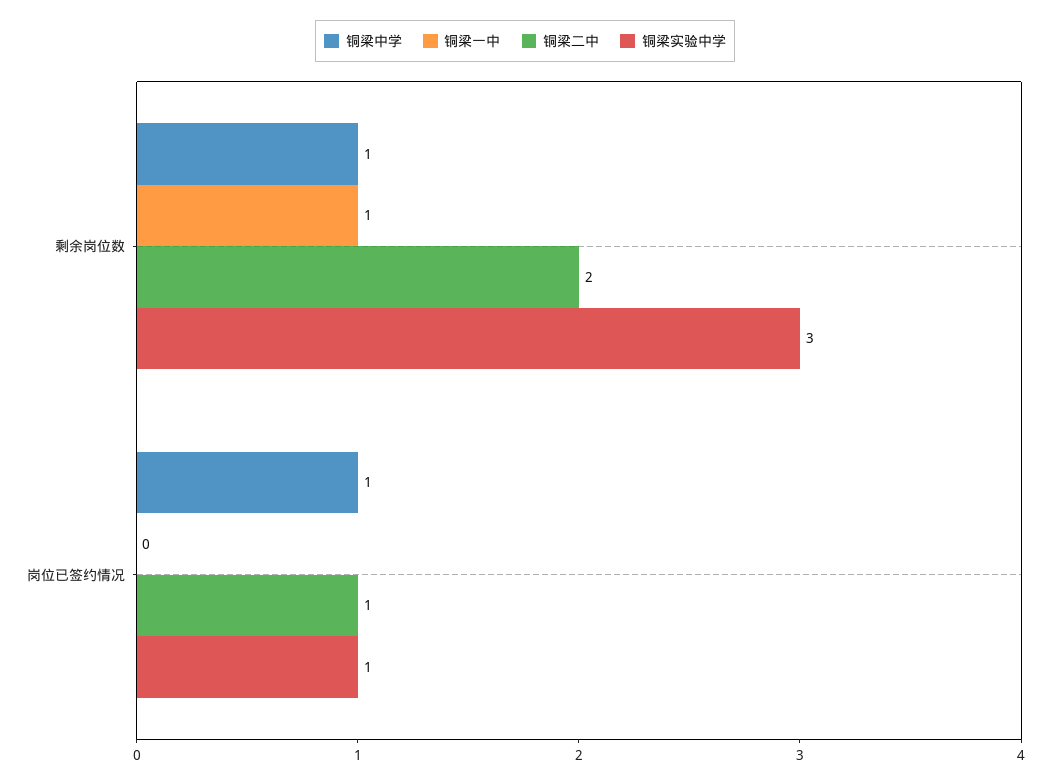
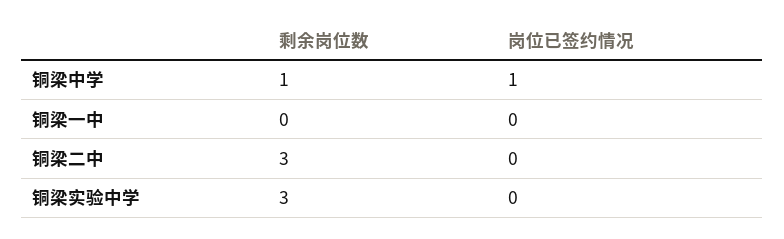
  {
    "铜梁中学": {
      "剩余岗位数": 1,
      "岗位已签约情况": 1
    },
    "铜梁一中": {
-     "剩余岗位数": 1,
+     "剩余岗位数": 0,
      "岗位已签约情况": 0
    },
    "铜梁二中": {
-     "剩余岗位数": 2,
+     "剩余岗位数": 3,
-     "岗位已签约情况": 1
+     "岗位已签约情况": 0
    },
    "铜梁实验中学": {
      "剩余岗位数": 3,
-     "岗位已签约情况": 1
+     "岗位已签约情况": 0
    }
  }

